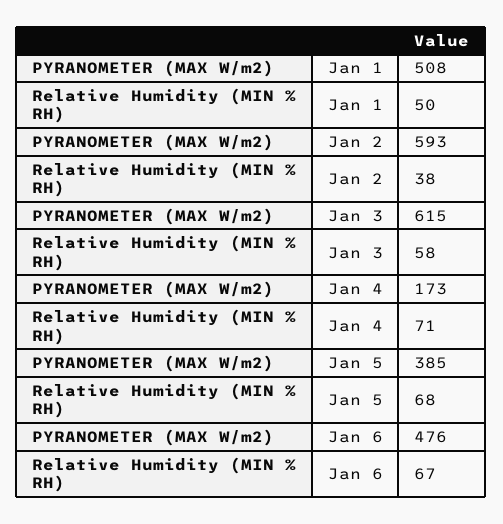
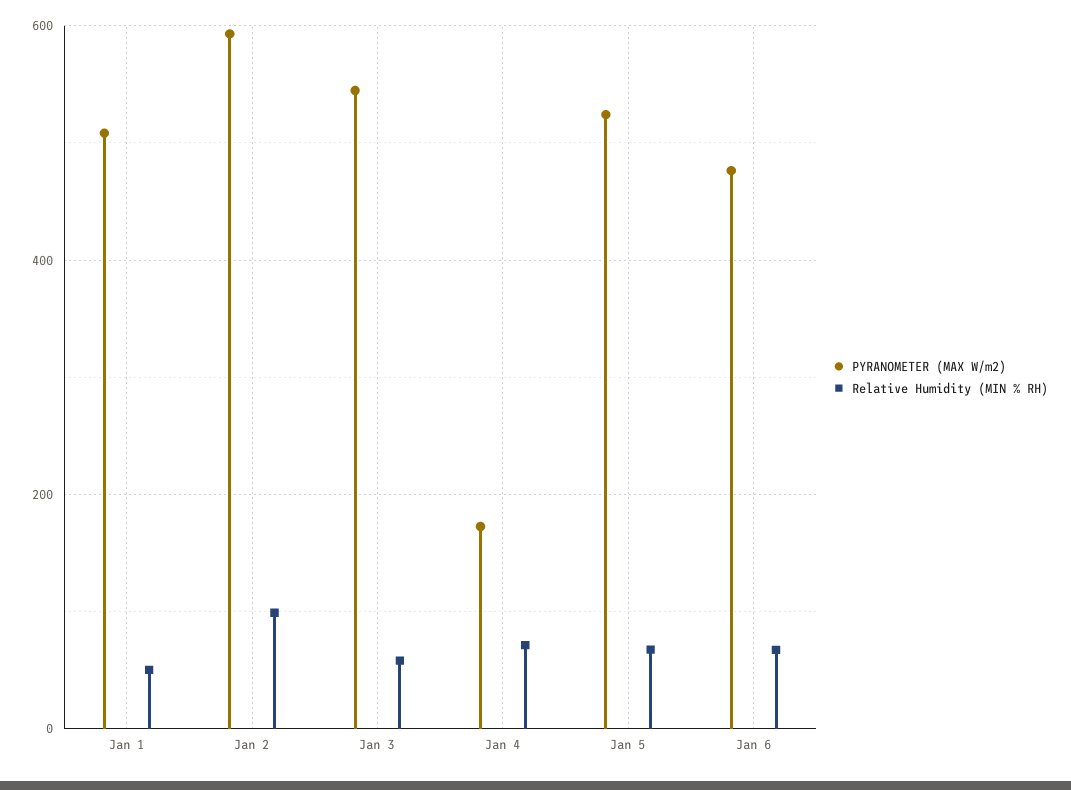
  {
    "PYRANOMETER (MAX W/m2)": {
      "Jan 1": 508,
      "Jan 2": 593,
-     "Jan 3": 615,
+     "Jan 3": 540,
      "Jan 4": 173,
-     "Jan 5": 385,
+     "Jan 5": 520,
      "Jan 6": 476
    },
    "Relative Humidity (MIN % RH)": {
      "Jan 1": 50,
-     "Jan 2": 38,
+     "Jan 2": 100,
      "Jan 3": 58,
      "Jan 4": 71,
      "Jan 5": 68,
      "Jan 6": 67
    }
  }

